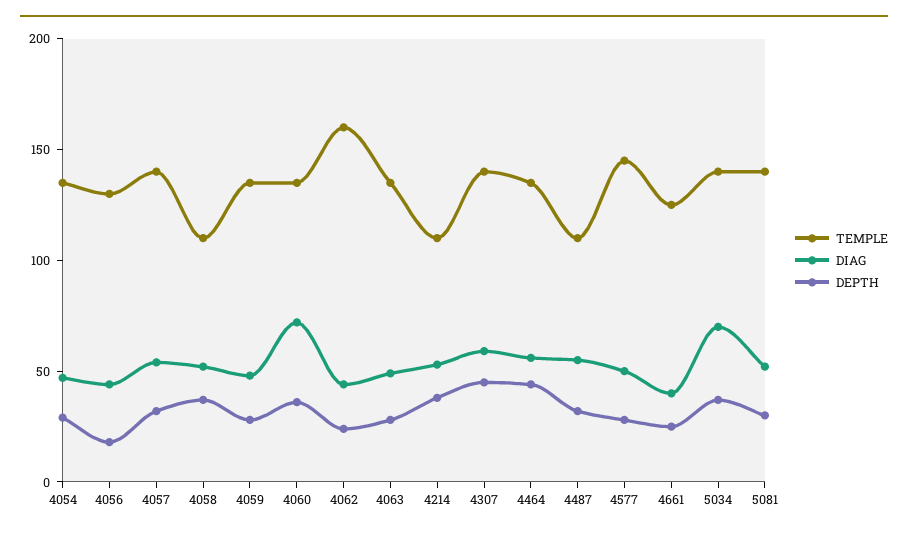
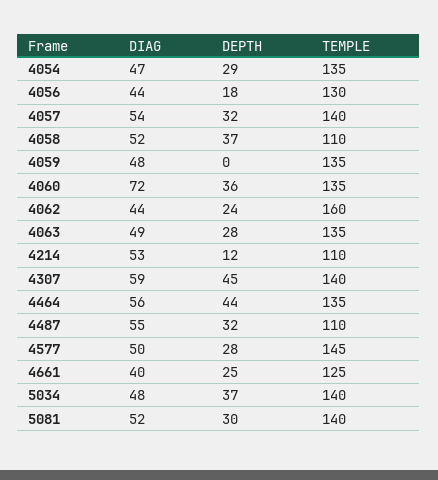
  {
    "TEMPLE": {
      "4054": 135,
      "4056": 130,
      "4057": 140,
      "4058": 110,
      "4059": 135,
      "4060": 135,
      "4062": 160,
      "4063": 135,
      "4214": 110,
      "4307": 140,
      "4464": 135,
      "4487": 110,
      "4577": 145,
      "4661": 125,
      "5034": 140,
      "5081": 140
    },
    "DIAG": {
      "4054": 47,
      "4056": 44,
      "4057": 54,
      "4058": 52,
      "4059": 48,
      "4060": 72,
      "4062": 44,
      "4063": 49,
      "4214": 53,
      "4307": 59,
      "4464": 56,
      "4487": 55,
      "4577": 50,
      "4661": 40,
-     "5034": 70,
+     "5034": 48,
      "5081": 52
    },
    "DEPTH": {
      "4054": 29,
      "4056": 18,
      "4057": 32,
      "4058": 37,
-     "4059": 30,
+     "4059": 0,
      "4060": 36,
      "4062": 24,
      "4063": 28,
-     "4214": 40,
+     "4214": 12,
      "4307": 45,
      "4464": 44,
      "4487": 32,
      "4577": 28,
      "4661": 25,
      "5034": 37,
      "5081": 30
    }
  }

